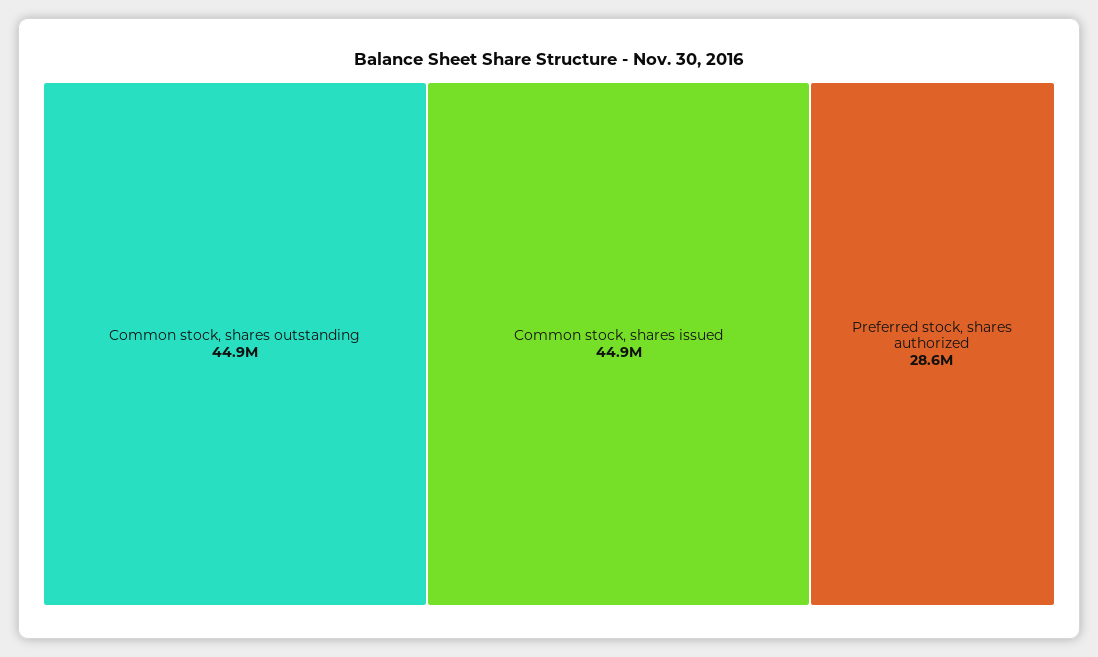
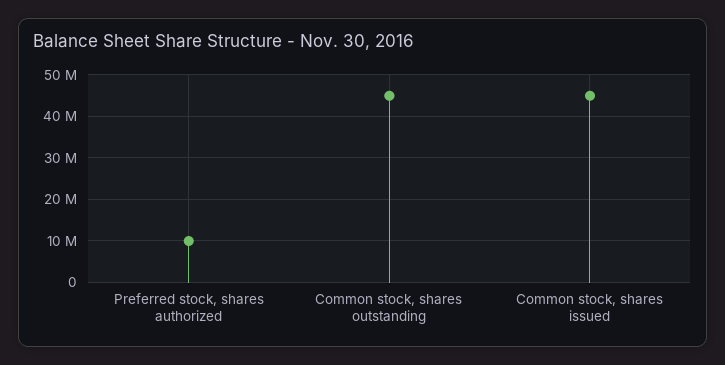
  {
    "Common stock, shares outstanding": 44900000,
    "Common stock, shares issued": 44900000,
-   "Preferred stock, shares authorized": 28600000
+   "Preferred stock, shares authorized": 10000000
  }

